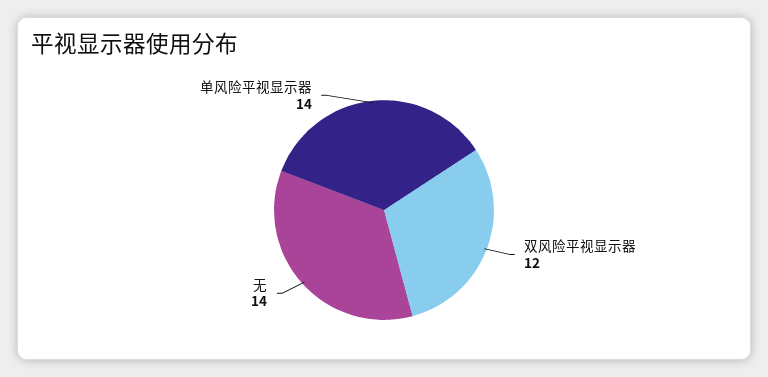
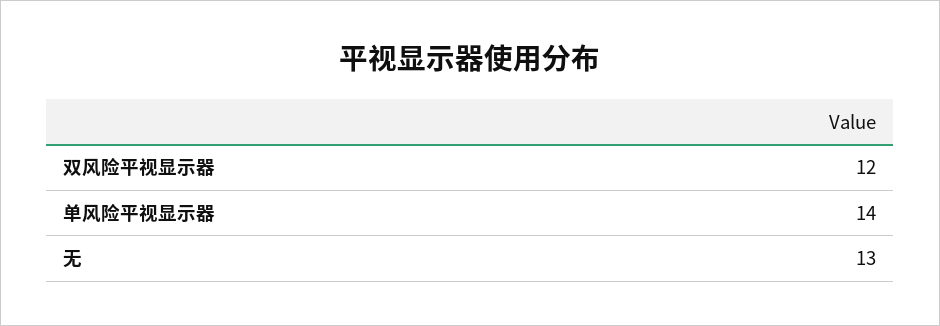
  {
    "双风险平视显示器": 12,
-   "无": 14,
+   "无": 13,
    "单风险平视显示器": 14
  }

